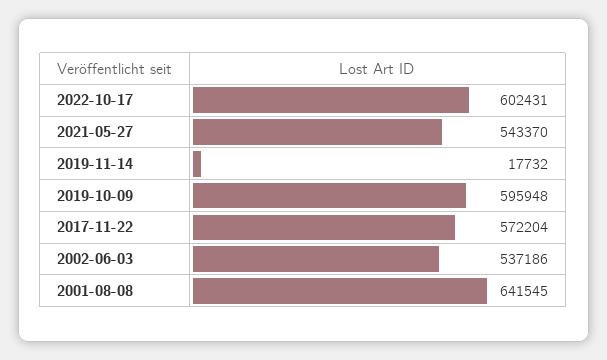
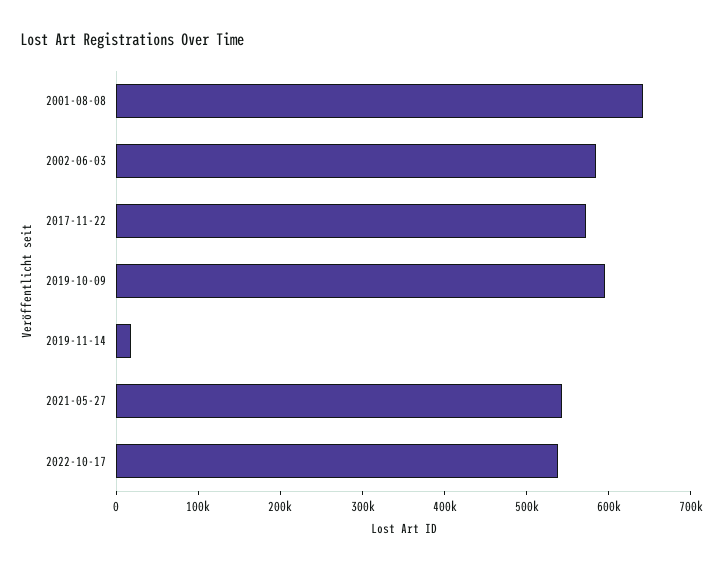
  {
-   "2022-10-17": 602431,
+   "2022-10-17": 540000,
    "2021-05-27": 543370,
    "2019-11-14": 17732,
    "2019-10-09": 595948,
    "2017-11-22": 572204,
-   "2002-06-03": 537186,
+   "2002-06-03": 580000,
    "2001-08-08": 641545
  }

